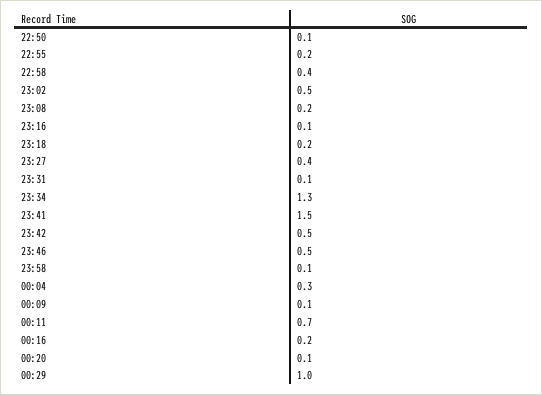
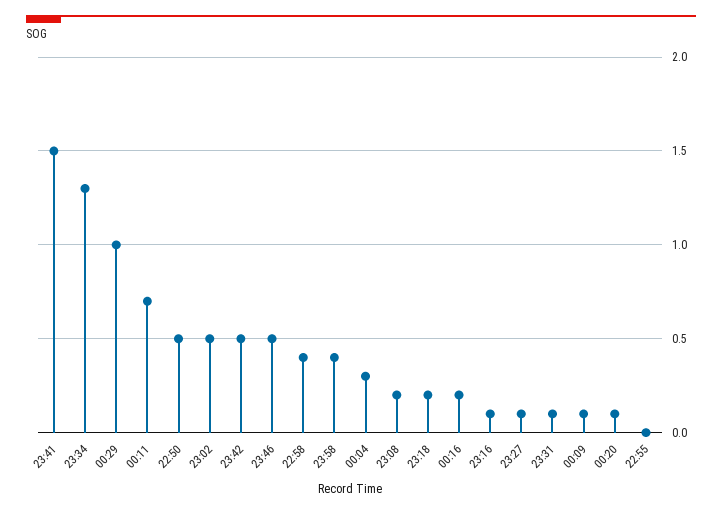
  {
-   "22:50": 0.1,
+   "22:50": 0.5,
-   "22:55": 0.2,
+   "22:55": 0,
    "22:58": 0.4,
    "23:02": 0.5,
    "23:08": 0.2,
    "23:16": 0.1,
    "23:18": 0.2,
-   "23:27": 0.4,
+   "23:27": 0.1,
    "23:31": 0.1,
    "23:34": 1.3,
    "23:41": 1.5,
    "23:42": 0.5,
    "23:46": 0.5,
-   "23:58": 0.1,
+   "23:58": 0.4,
    "00:04": 0.3,
    "00:09": 0.1,
    "00:11": 0.7,
    "00:16": 0.2,
    "00:20": 0.1,
    "00:29": 1
  }

